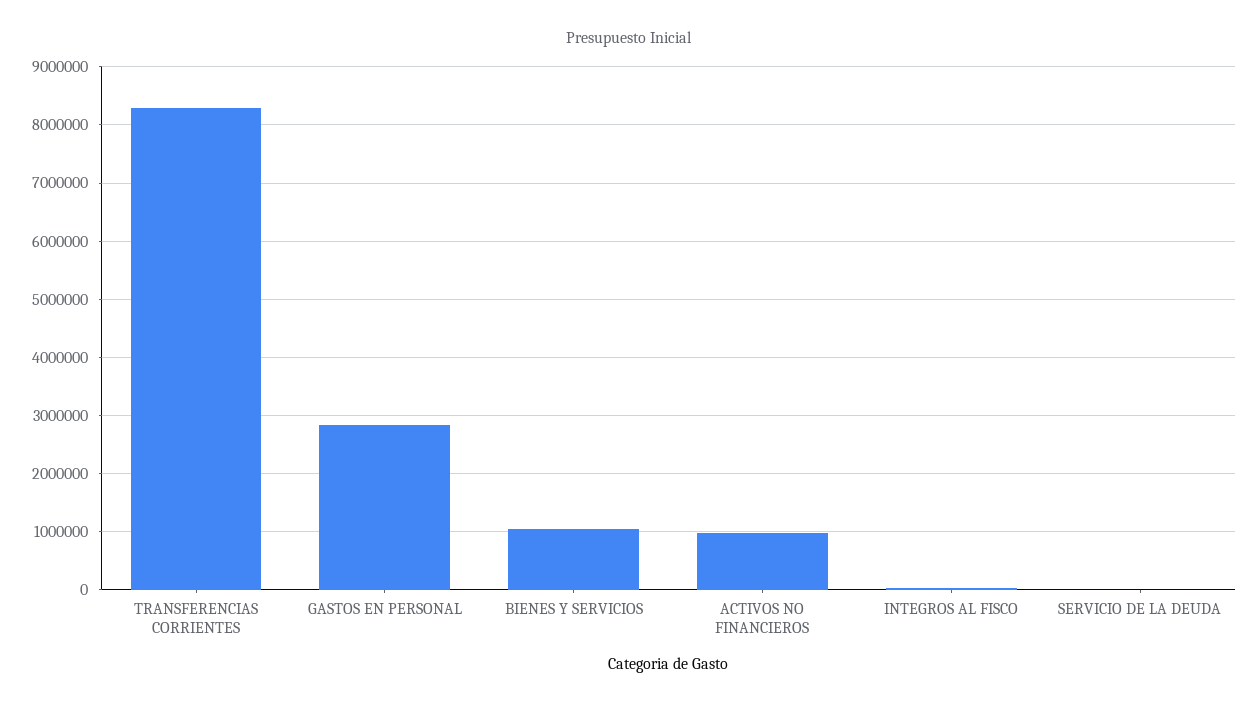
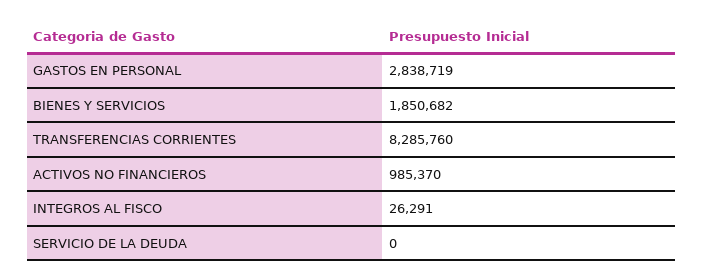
  {
    "TRANSFERENCIAS CORRIENTES": 8285760,
    "GASTOS EN PERSONAL": 2838719,
-   "BIENES Y SERVICIOS": 1000000,
+   "BIENES Y SERVICIOS": 1850682,
    "ACTIVOS NO FINANCIEROS": 985370,
    "INTEGROS AL FISCO": 26291,
    "SERVICIO DE LA DEUDA": 0
  }

